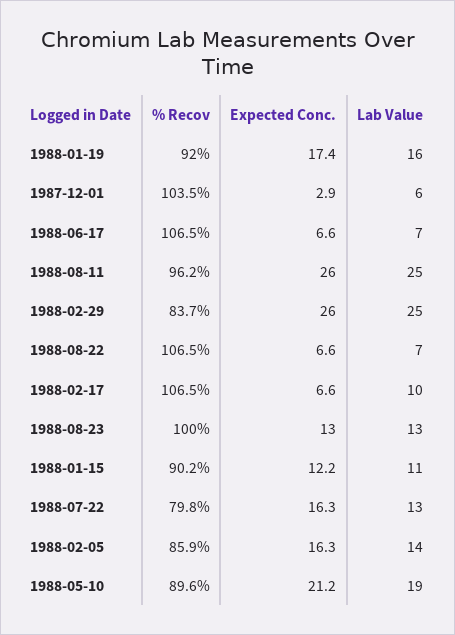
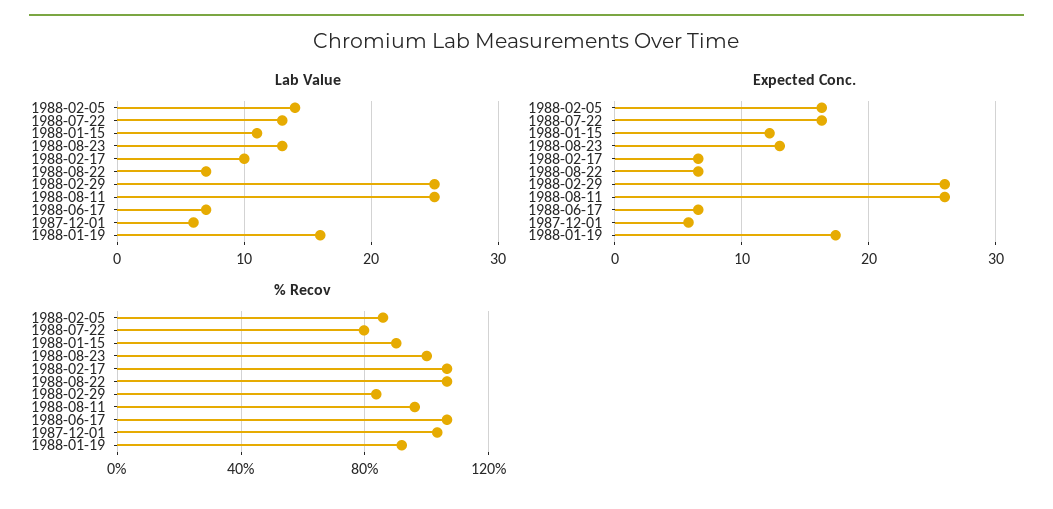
  {
    "% Recov": {
      "1988-01-19": 92,
      "1987-12-01": 103.5,
      "1988-06-17": 106.5,
      "1988-08-11": 96.2,
      "1988-02-29": 83.7,
      "1988-08-22": 106.5,
      "1988-02-17": 106.5,
      "1988-08-23": 100,
      "1988-01-15": 90.2,
      "1988-07-22": 79.8,
-     "1988-02-05": 85.9,
+     "1988-02-05": 85.9
-     "1988-05-10": 89.6
    },
    "Expected Conc.": {
      "1988-01-19": 17.4,
-     "1987-12-01": 2.9,
+     "1987-12-01": 6,
      "1988-06-17": 6.6,
      "1988-08-11": 26,
      "1988-02-29": 26,
      "1988-08-22": 6.6,
      "1988-02-17": 6.6,
      "1988-08-23": 13,
      "1988-01-15": 12.2,
      "1988-07-22": 16.3,
-     "1988-02-05": 16.3,
+     "1988-02-05": 16.3
-     "1988-05-10": 21.2
    },
    "Lab Value": {
      "1988-01-19": 16,
      "1987-12-01": 6,
      "1988-06-17": 7,
      "1988-08-11": 25,
      "1988-02-29": 25,
      "1988-08-22": 7,
      "1988-02-17": 10,
      "1988-08-23": 13,
      "1988-01-15": 11,
      "1988-07-22": 13,
-     "1988-02-05": 14,
+     "1988-02-05": 14
-     "1988-05-10": 19
    }
  }

